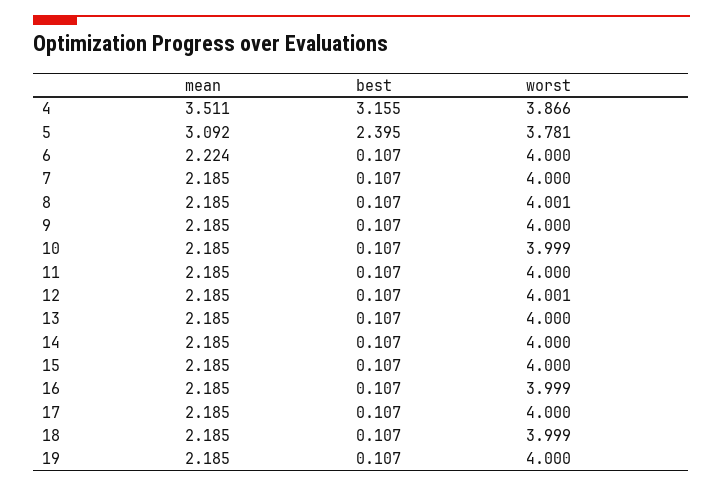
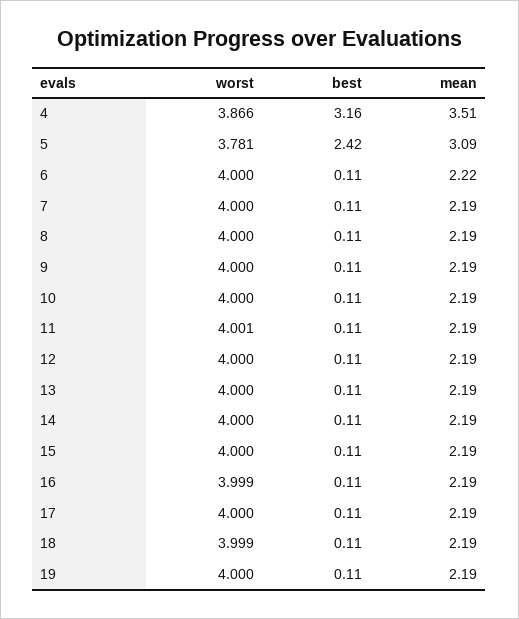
  {
    "mean": {
      "4": 3.511,
      "5": 3.092,
      "6": 2.224,
      "7": 2.185,
      "8": 2.185,
      "9": 2.185,
      "10": 2.185,
      "11": 2.185,
      "12": 2.185,
      "13": 2.185,
      "14": 2.185,
      "15": 2.185,
      "16": 2.185,
      "17": 2.185,
      "18": 2.185,
      "19": 2.185
    },
    "best": {
      "4": 3.155,
-     "5": 2.395,
+     "5": 2.42,
      "6": 0.107,
      "7": 0.107,
      "8": 0.107,
      "9": 0.107,
      "10": 0.107,
      "11": 0.107,
      "12": 0.107,
      "13": 0.107,
      "14": 0.107,
      "15": 0.107,
      "16": 0.107,
      "17": 0.107,
      "18": 0.107,
      "19": 0.107
    },
    "worst": {
      "4": 3.866,
      "5": 3.781,
      "6": 4,
      "7": 4,
-     "8": 4.001,
+     "8": 4,
      "9": 4,
-     "10": 3.999,
+     "10": 4,
-     "11": 4,
+     "11": 4.001,
-     "12": 4.001,
+     "12": 4,
      "13": 4,
      "14": 4,
      "15": 4,
      "16": 3.999,
      "17": 4,
      "18": 3.999,
      "19": 4
    }
  }

